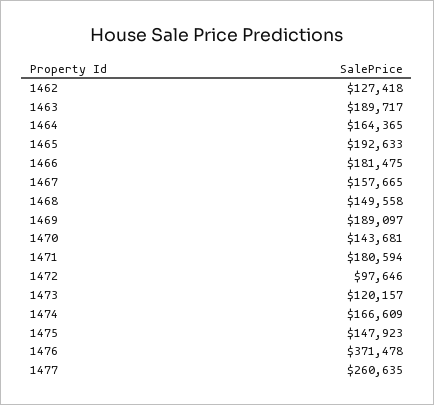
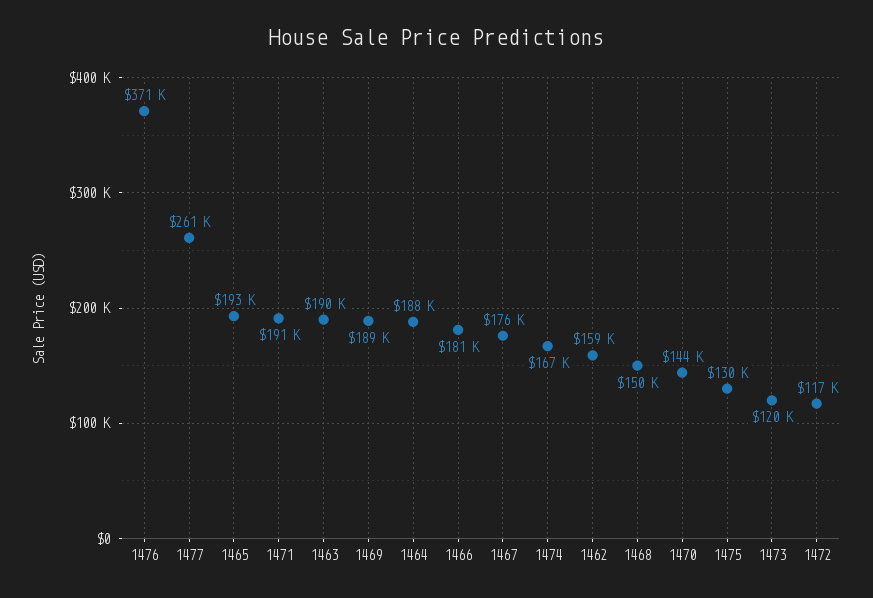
  {
-   "1462": 127418,
+   "1462": 159000,
    "1463": 189717,
-   "1464": 164365,
+   "1464": 188000,
    "1465": 192633,
    "1466": 181475,
-   "1467": 157665,
+   "1467": 176000,
    "1468": 149558,
    "1469": 189097,
    "1470": 143681,
-   "1471": 180594,
+   "1471": 191000,
-   "1472": 97646,
+   "1472": 117000,
    "1473": 120157,
    "1474": 166609,
-   "1475": 147923,
+   "1475": 130000,
    "1476": 371478,
    "1477": 260635
  }

